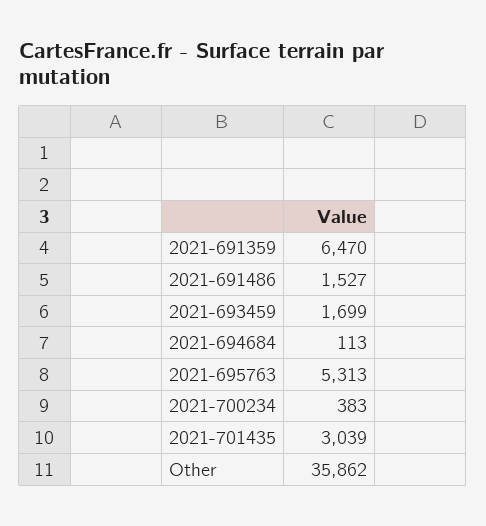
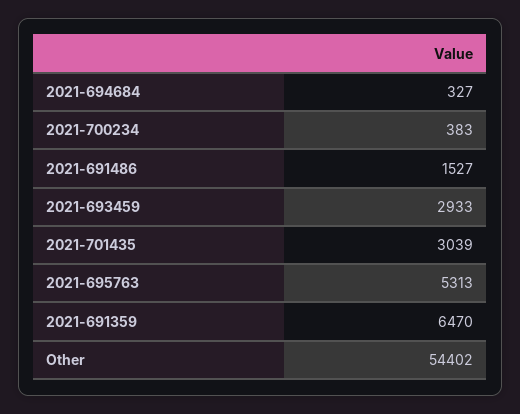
  {
    "2021-691359": 6470,
    "2021-691486": 1527,
-   "2021-693459": 1699,
+   "2021-693459": 2933,
-   "2021-694684": 113,
+   "2021-694684": 327,
    "2021-695763": 5313,
    "2021-700234": 383,
    "2021-701435": 3039,
-   "Other": 35862
+   "Other": 54402
  }

